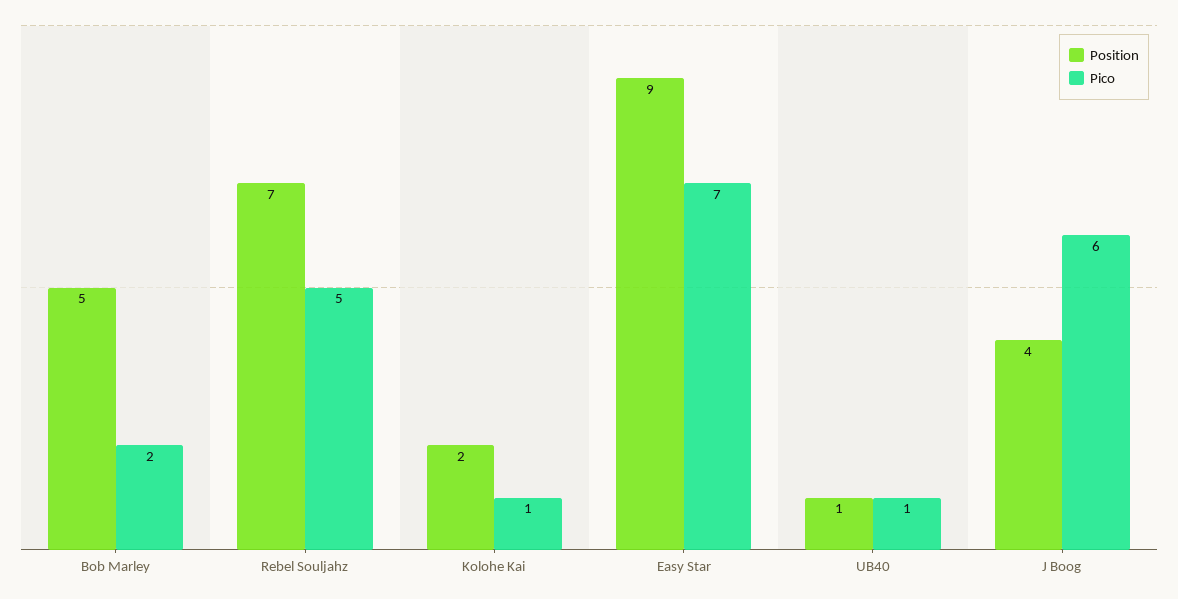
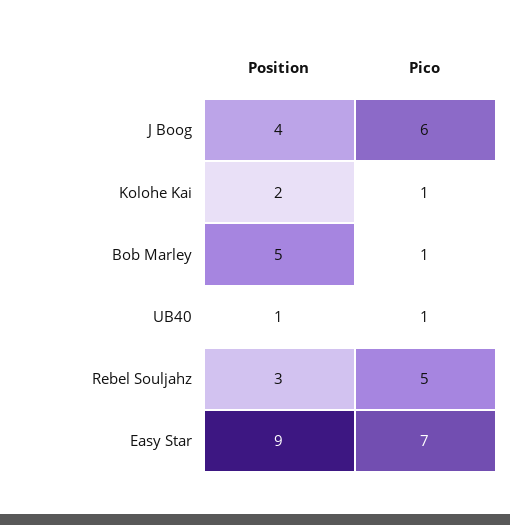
  {
    "Position": {
      "Bob Marley": 5,
-     "Rebel Souljahz": 7,
+     "Rebel Souljahz": 3,
      "Kolohe Kai": 2,
      "Easy Star": 9,
      "UB40": 1,
      "J Boog": 4
    },
    "Pico": {
-     "Bob Marley": 2,
+     "Bob Marley": 1,
      "Rebel Souljahz": 5,
      "Kolohe Kai": 1,
      "Easy Star": 7,
      "UB40": 1,
      "J Boog": 6
    }
  }

